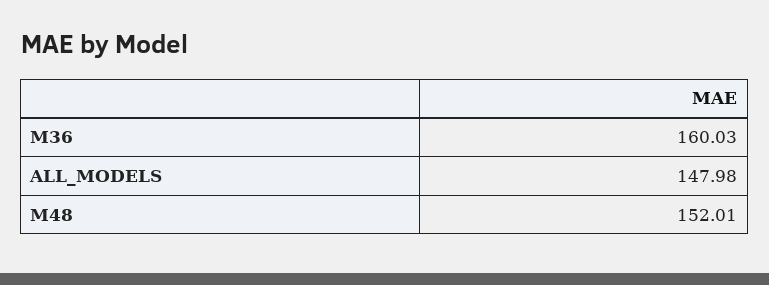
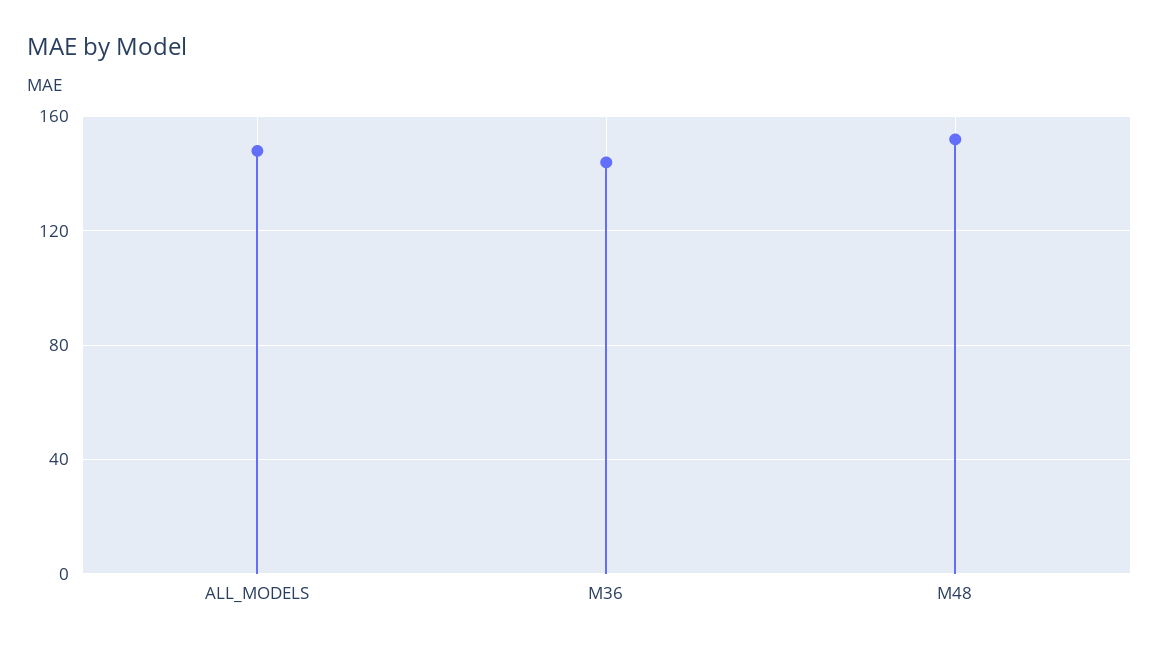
  {
-   "M36": 160.03,
+   "M36": 145,
    "ALL_MODELS": 147.98,
    "M48": 152.01
  }

